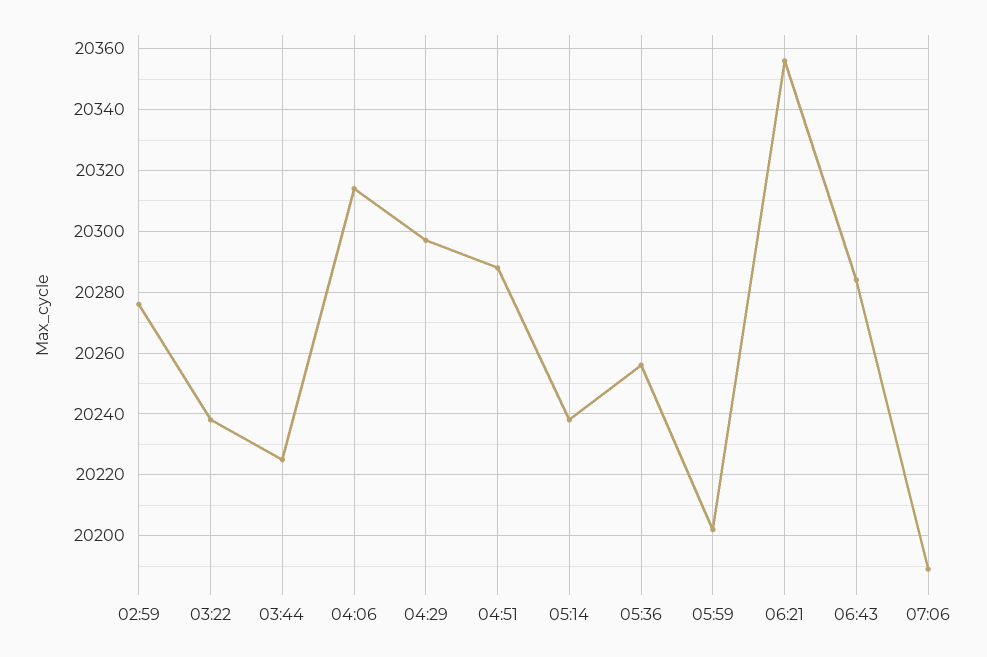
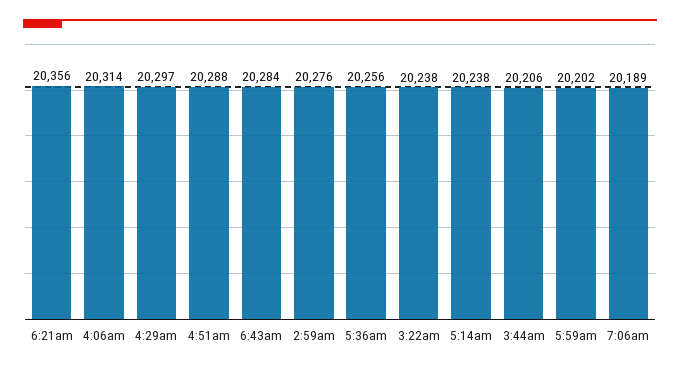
  {
    "02:59": 20276,
    "03:22": 20238,
-   "03:44": 20225,
+   "03:44": 20206,
    "04:06": 20314,
    "04:29": 20297,
    "04:51": 20288,
    "05:14": 20238,
    "05:36": 20256,
    "05:59": 20202,
    "06:21": 20356,
    "06:43": 20284,
    "07:06": 20189
  }

